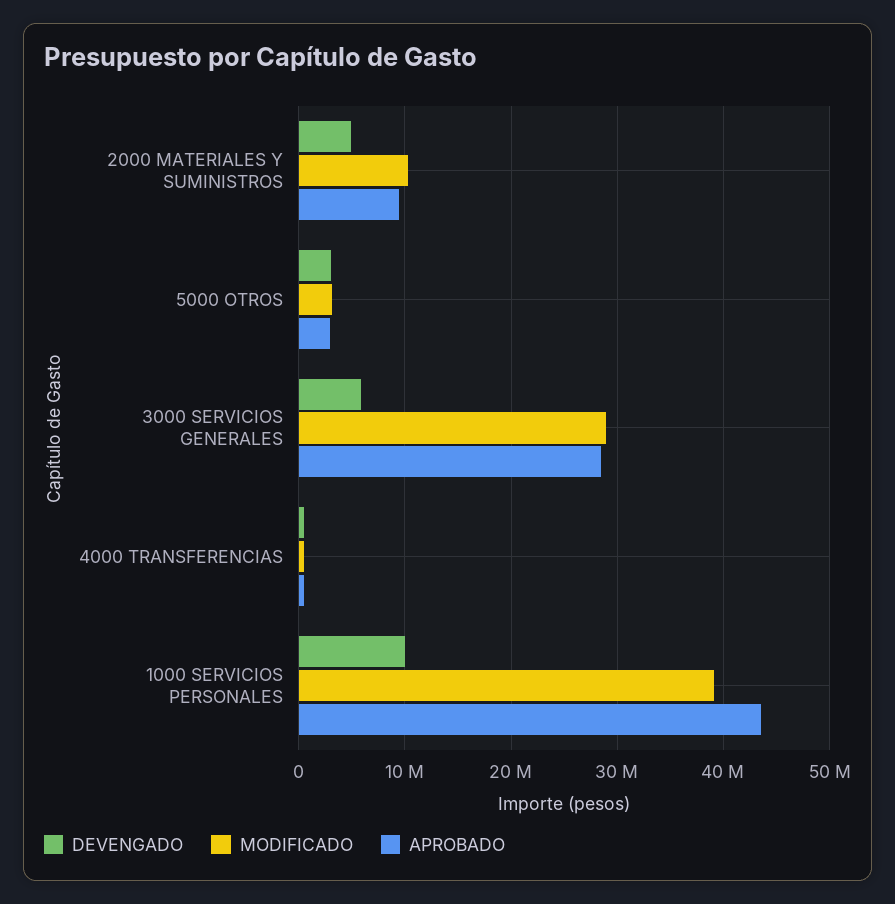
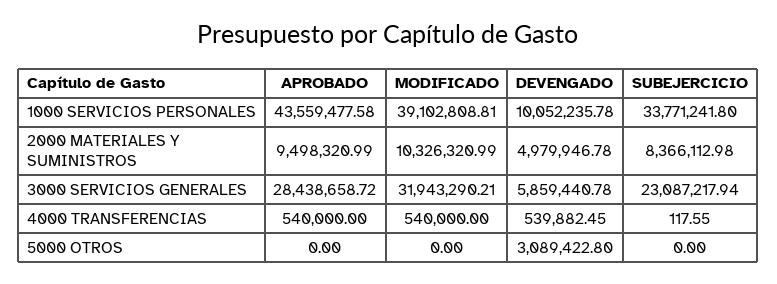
  {
    "DEVENGADO": {
      "2000 MATERIALES Y SUMINISTROS": 4979946.78,
      "5000 OTROS": 3089422.8,
      "3000 SERVICIOS GENERALES": 5859440.78,
      "4000 TRANSFERENCIAS": 539882.45,
      "1000 SERVICIOS PERSONALES": 10052235.78
    },
    "MODIFICADO": {
      "2000 MATERIALES Y SUMINISTROS": 10326320.99,
-     "5000 OTROS": 3000000,
+     "5000 OTROS": 0,
-     "3000 SERVICIOS GENERALES": 29000000,
+     "3000 SERVICIOS GENERALES": 31943290.21,
      "4000 TRANSFERENCIAS": 540000,
      "1000 SERVICIOS PERSONALES": 39102808.81
    },
    "APROBADO": {
      "2000 MATERIALES Y SUMINISTROS": 9498320.99,
-     "5000 OTROS": 3000000,
+     "5000 OTROS": 0,
      "3000 SERVICIOS GENERALES": 28438658.72,
      "4000 TRANSFERENCIAS": 540000,
      "1000 SERVICIOS PERSONALES": 43559477.58
-   }
+   },
+   "SUBEJERCICIO": {
+     "1000 SERVICIOS PERSONALES": 33771241.8,
+     "2000 MATERIALES Y SUMINISTROS": 8366112.98,
+     "3000 SERVICIOS GENERALES": 23087217.94,
+     "4000 TRANSFERENCIAS": 117.55,
+     "5000 OTROS": 0
+   }
  }

